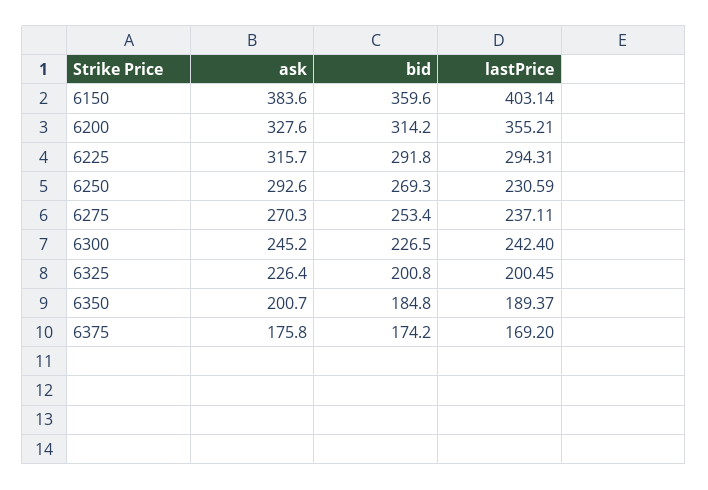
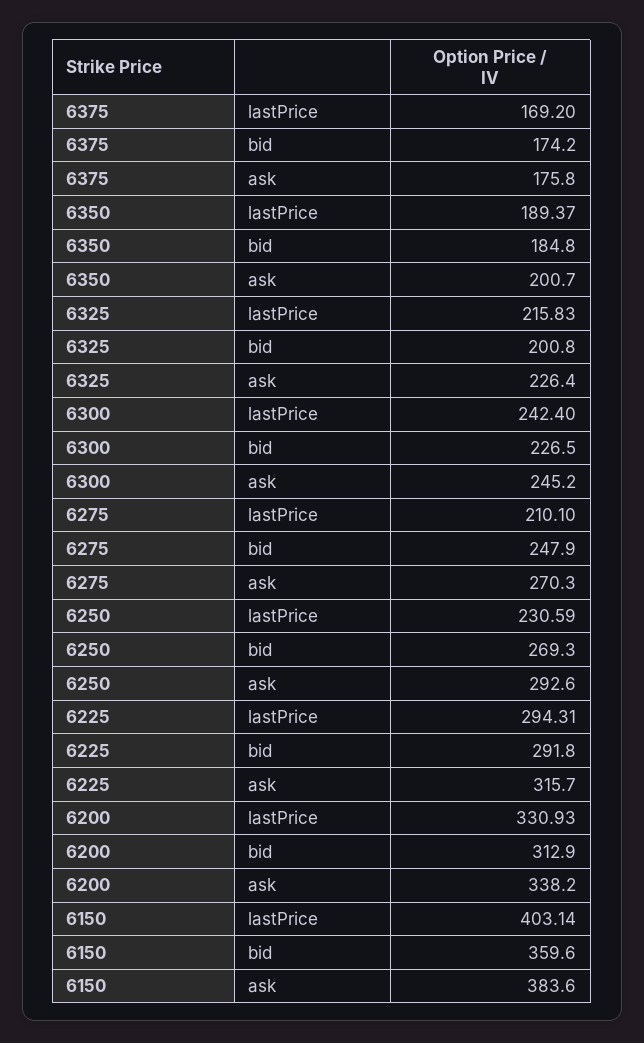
  {
    "ask": {
      "6150": 383.6,
-     "6200": 327.6,
+     "6200": 338.2,
      "6225": 315.7,
      "6250": 292.6,
      "6275": 270.3,
      "6300": 245.2,
      "6325": 226.4,
      "6350": 200.7,
      "6375": 175.8
    },
    "bid": {
      "6150": 359.6,
-     "6200": 314.2,
+     "6200": 312.9,
      "6225": 291.8,
      "6250": 269.3,
-     "6275": 253.4,
+     "6275": 247.9,
      "6300": 226.5,
      "6325": 200.8,
      "6350": 184.8,
      "6375": 174.2
    },
    "lastPrice": {
      "6150": 403.14,
-     "6200": 355.21,
+     "6200": 330.93,
      "6225": 294.31,
      "6250": 230.59,
-     "6275": 237.11,
+     "6275": 210.1,
      "6300": 242.4,
-     "6325": 200.45,
+     "6325": 215.83,
      "6350": 189.37,
      "6375": 169.2
    }
  }

